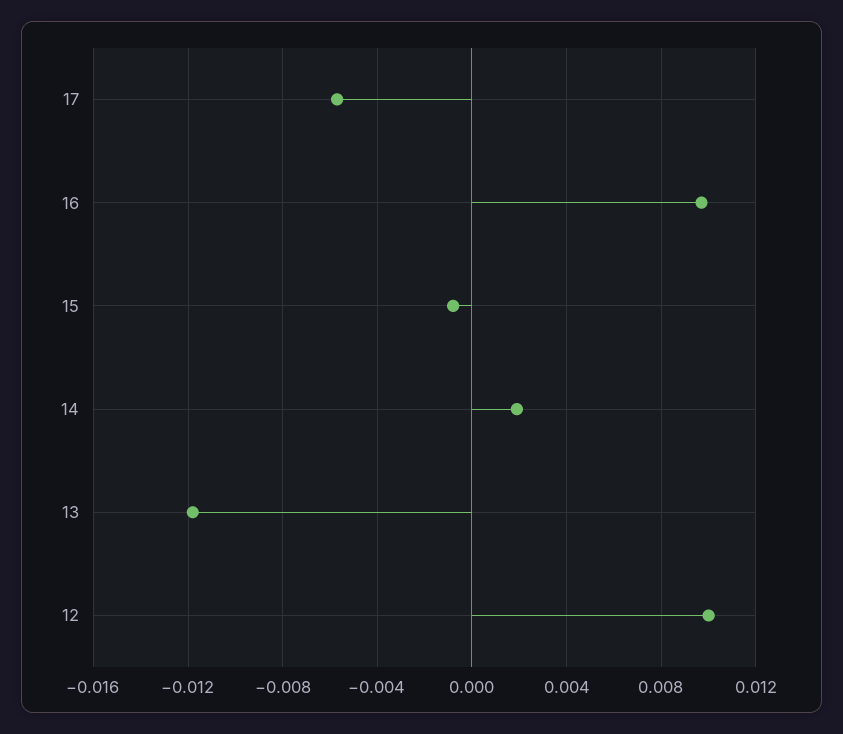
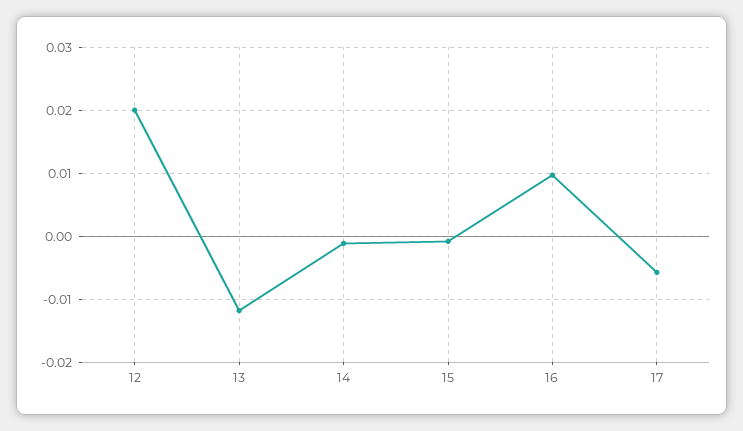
  {
    "17": -0.0055,
    "16": 0.0095,
    "15": -0.001,
-   "14": 0.002,
+   "14": -0.001,
    "13": -0.012,
-   "12": 0.01
+   "12": 0.02
  }

